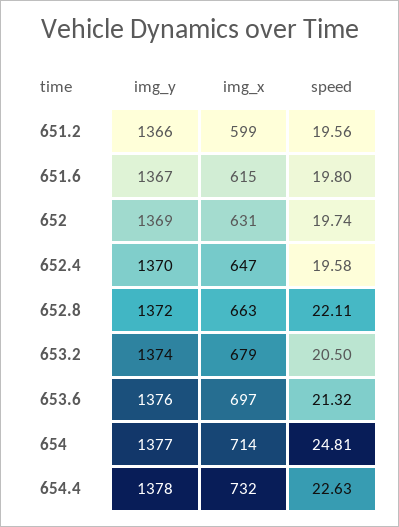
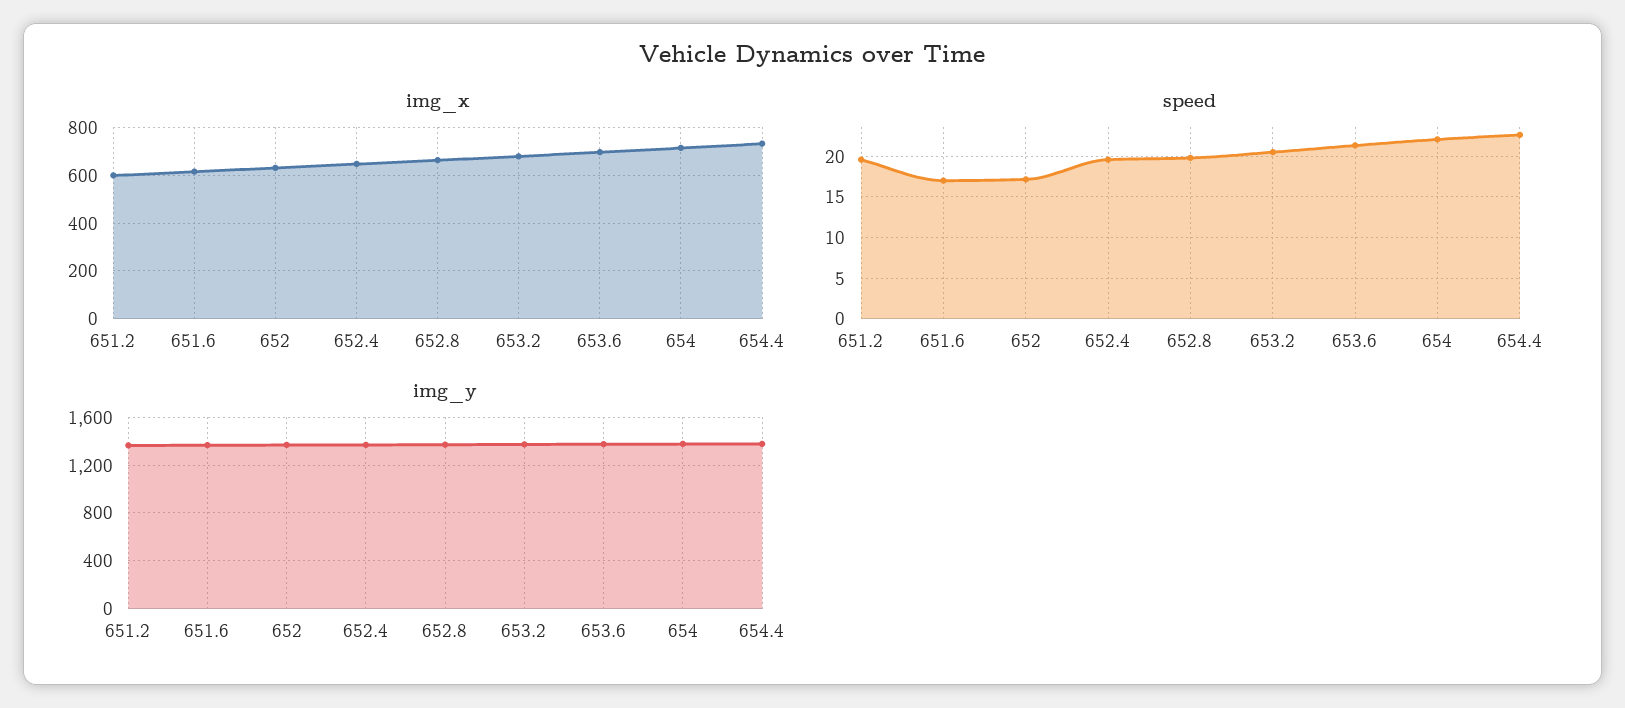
  {
    "img_y": {
      "651.2": 1366,
      "651.6": 1367,
      "652": 1369,
      "652.4": 1370,
      "652.8": 1372,
      "653.2": 1374,
      "653.6": 1376,
      "654": 1377,
      "654.4": 1378
    },
    "img_x": {
      "651.2": 599,
      "651.6": 615,
      "652": 631,
      "652.4": 647,
      "652.8": 663,
      "653.2": 679,
      "653.6": 697,
      "654": 714,
      "654.4": 732
    },
    "speed": {
      "651.2": 19.56,
-     "651.6": 19.8,
+     "651.6": 17,
-     "652": 19.74,
+     "652": 17,
      "652.4": 19.58,
-     "652.8": 22.11,
+     "652.8": 20,
      "653.2": 20.5,
      "653.6": 21.32,
-     "654": 24.81,
+     "654": 22,
      "654.4": 22.63
    }
  }

